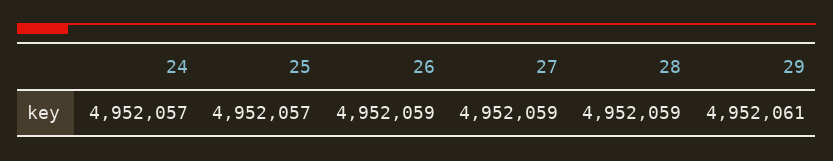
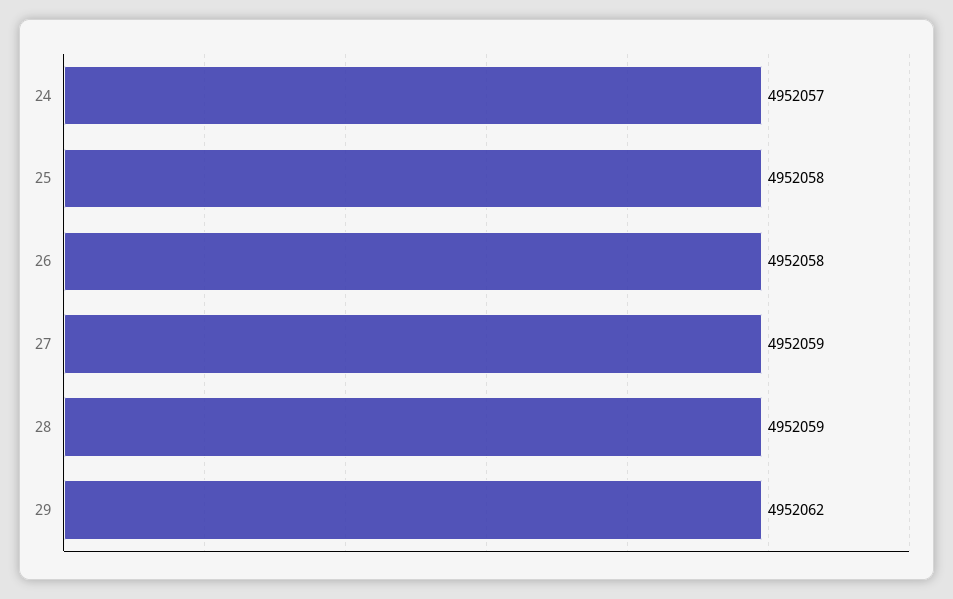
  {
    "24": 4952057,
-   "25": 4952057,
+   "25": 4952058,
-   "26": 4952059,
+   "26": 4952058,
    "27": 4952059,
    "28": 4952059,
-   "29": 4952061
+   "29": 4952062
  }

